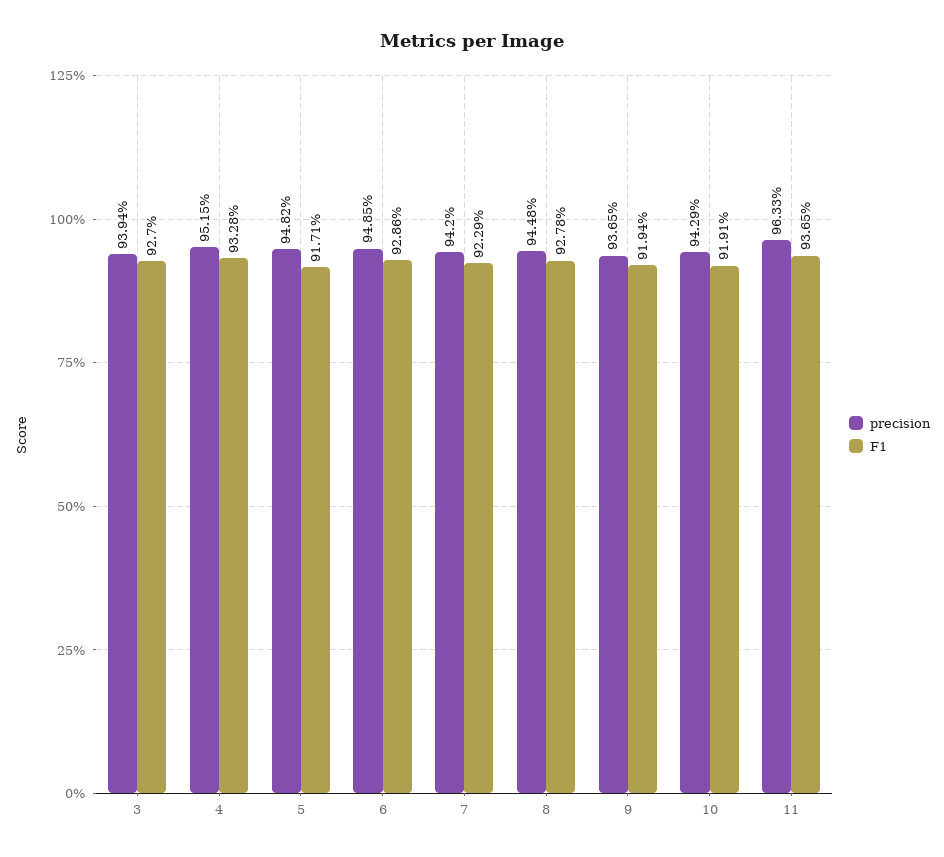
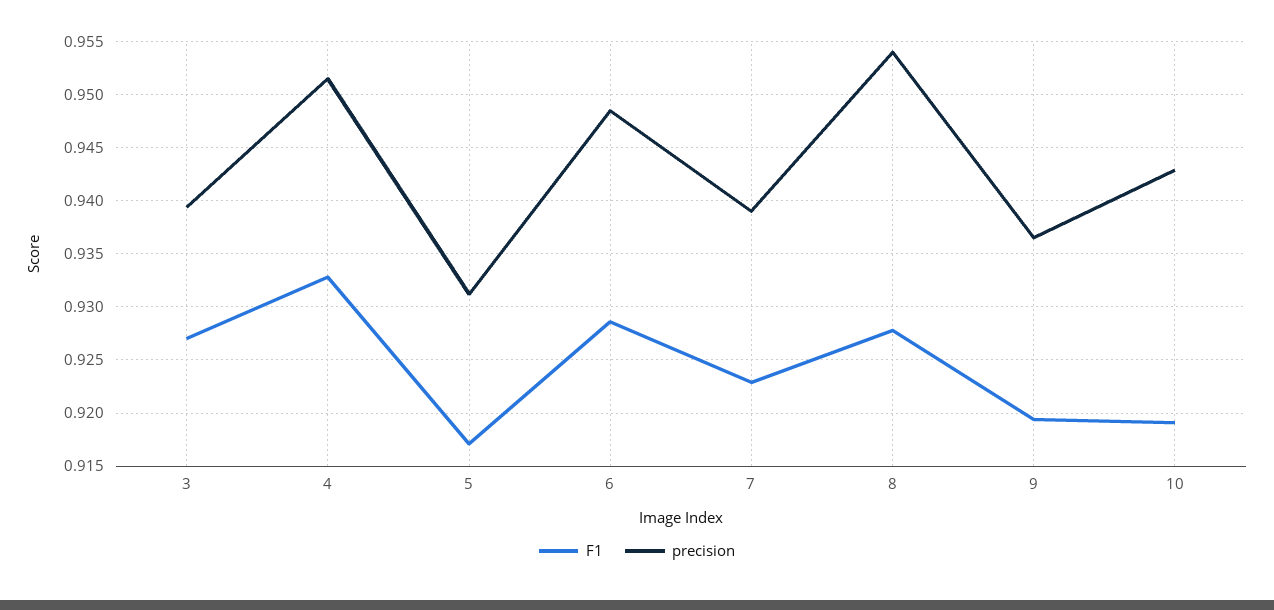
  {
    "precision": {
      "3": 0.9394,
      "4": 0.9515,
-     "5": 0.9482,
+     "5": 0.931,
      "6": 0.9485,
-     "7": 0.942,
+     "7": 0.939,
-     "8": 0.9448,
+     "8": 0.954,
      "9": 0.9365,
-     "10": 0.9429,
+     "10": 0.9429
-     "11": 0.9633
    },
    "F1": {
      "3": 0.927,
      "4": 0.9328,
      "5": 0.9171,
      "6": 0.9286,
      "7": 0.9229,
      "8": 0.9278,
      "9": 0.9194,
-     "10": 0.9191,
+     "10": 0.9191
-     "11": 0.9365
    }
  }

